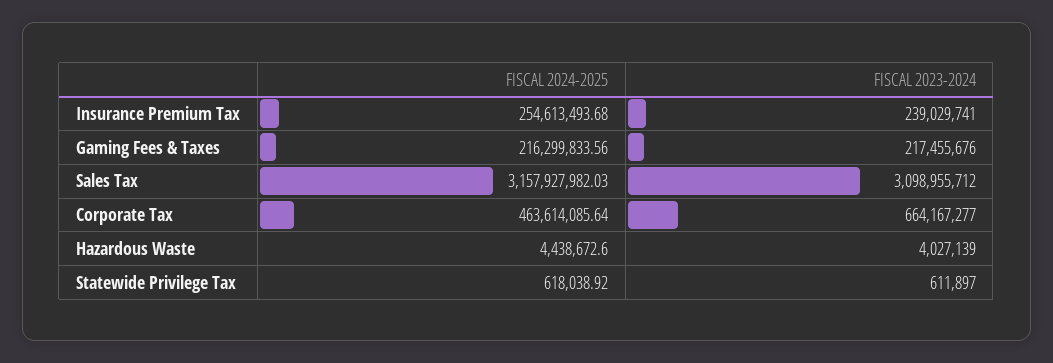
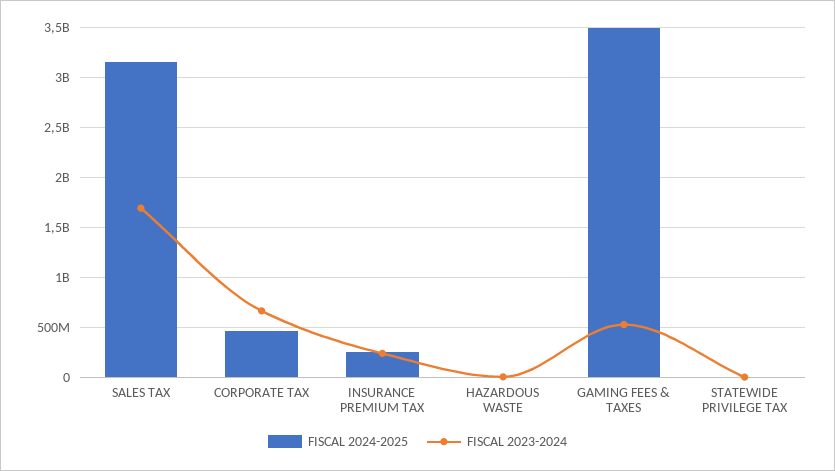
  {
    "FISCAL 2024-2025": {
      "Insurance Premium Tax": 254613493.68,
-     "Gaming Fees & Taxes": 216299833.56,
+     "Gaming Fees & Taxes": 3500000000,
      "Sales Tax": 3157927982.03,
      "Corporate Tax": 463614085.64,
      "Hazardous Waste": 4438672.6,
      "Statewide Privilege Tax": 618038.92
    },
    "FISCAL 2023-2024": {
      "Insurance Premium Tax": 239029741,
-     "Gaming Fees & Taxes": 217455676,
+     "Gaming Fees & Taxes": 500000000,
-     "Sales Tax": 3098955712,
+     "Sales Tax": 1700000000,
      "Corporate Tax": 664167277,
      "Hazardous Waste": 4027139,
      "Statewide Privilege Tax": 611897
    }
  }

